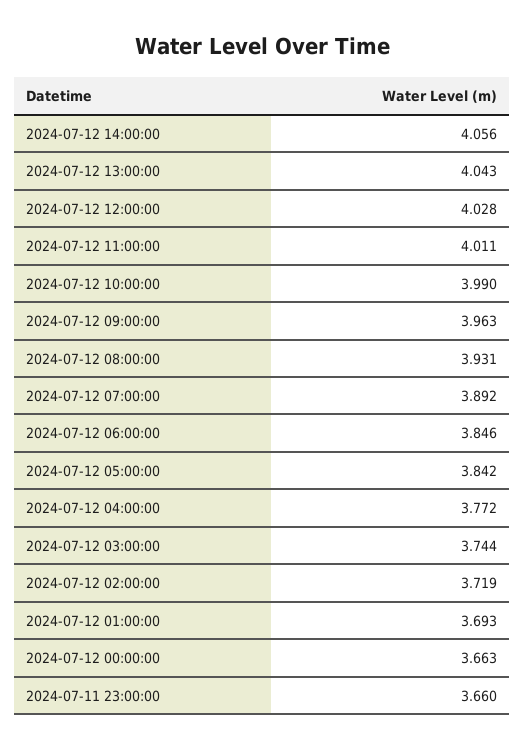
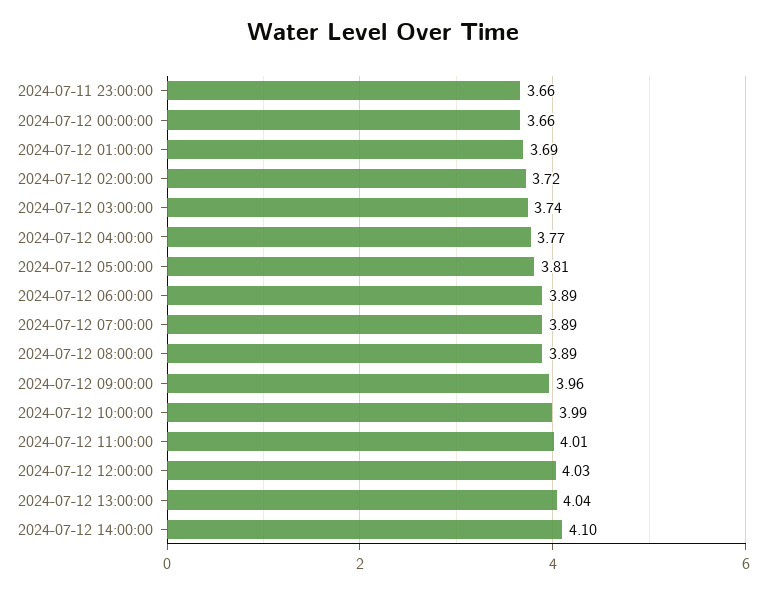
  {
-   "2024-07-12 14:00:00": 4.056,
+   "2024-07-12 14:00:00": 4.1,
    "2024-07-12 13:00:00": 4.043,
    "2024-07-12 12:00:00": 4.028,
    "2024-07-12 11:00:00": 4.011,
    "2024-07-12 10:00:00": 3.99,
    "2024-07-12 09:00:00": 3.963,
-   "2024-07-12 08:00:00": 3.931,
+   "2024-07-12 08:00:00": 3.89,
    "2024-07-12 07:00:00": 3.892,
-   "2024-07-12 06:00:00": 3.846,
+   "2024-07-12 06:00:00": 3.89,
-   "2024-07-12 05:00:00": 3.842,
+   "2024-07-12 05:00:00": 3.81,
    "2024-07-12 04:00:00": 3.772,
    "2024-07-12 03:00:00": 3.744,
    "2024-07-12 02:00:00": 3.719,
    "2024-07-12 01:00:00": 3.693,
    "2024-07-12 00:00:00": 3.663,
    "2024-07-11 23:00:00": 3.66
  }

